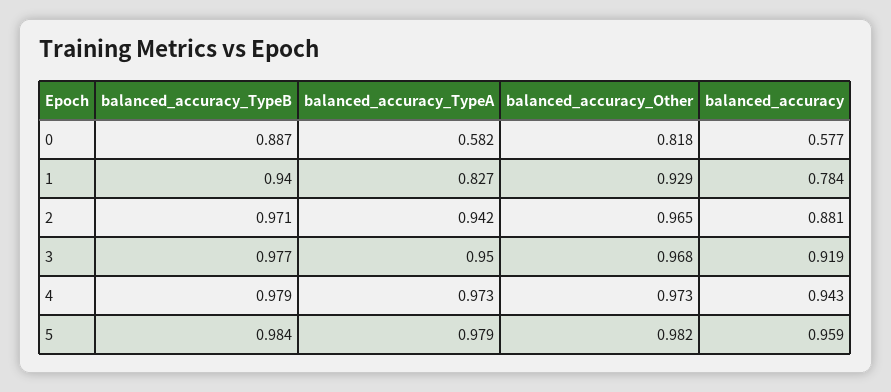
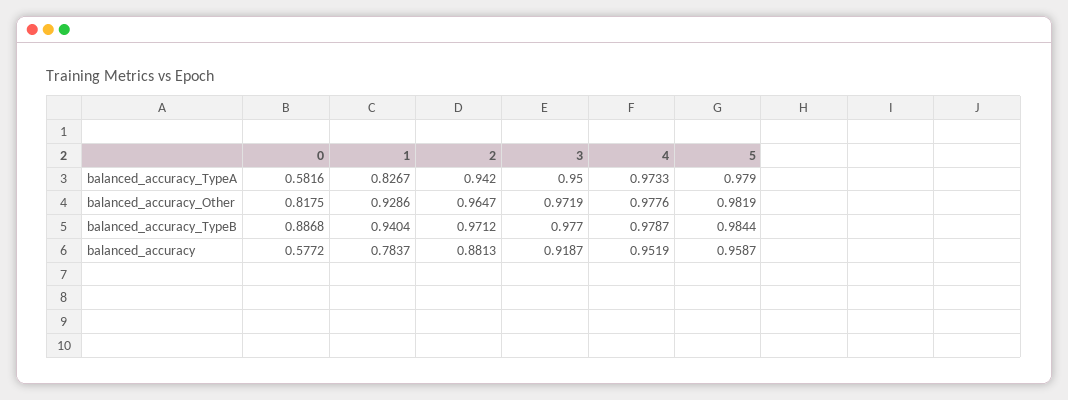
  {
    "balanced_accuracy_TypeB": {
      "0": 0.8868,
      "1": 0.9404,
      "2": 0.9712,
      "3": 0.977,
      "4": 0.9787,
      "5": 0.9844
    },
    "balanced_accuracy_TypeA": {
      "0": 0.5816,
      "1": 0.8267,
      "2": 0.942,
      "3": 0.95,
      "4": 0.9733,
      "5": 0.979
    },
    "balanced_accuracy_Other": {
      "0": 0.8175,
      "1": 0.9286,
      "2": 0.9647,
-     "3": 0.968,
+     "3": 0.9719,
-     "4": 0.973,
+     "4": 0.9776,
      "5": 0.9819
    },
    "balanced_accuracy": {
      "0": 0.5772,
      "1": 0.7837,
      "2": 0.8813,
      "3": 0.9187,
-     "4": 0.943,
+     "4": 0.9519,
      "5": 0.9587
    }
  }

